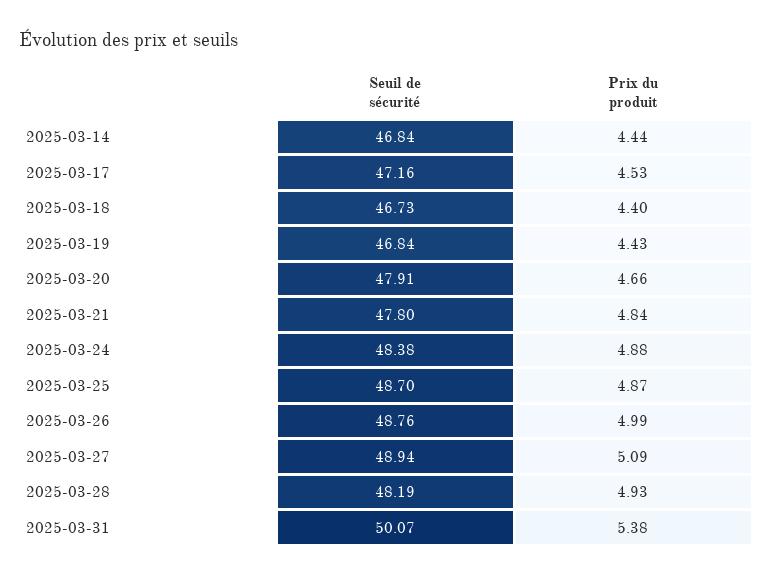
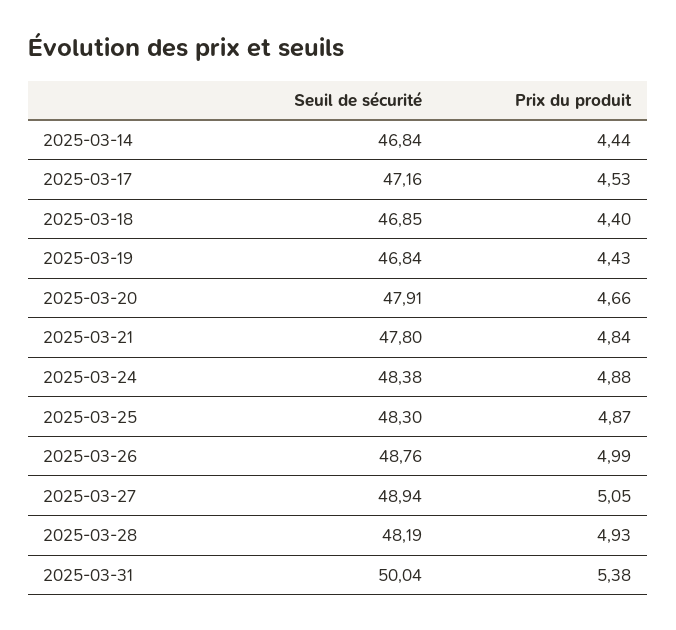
  {
    "Seuil de sécurité": {
      "2025-03-14": 46.84,
      "2025-03-17": 47.16,
-     "2025-03-18": 46.73,
+     "2025-03-18": 46.85,
      "2025-03-19": 46.84,
      "2025-03-20": 47.91,
      "2025-03-21": 47.8,
      "2025-03-24": 48.38,
-     "2025-03-25": 48.7,
+     "2025-03-25": 48.3,
      "2025-03-26": 48.76,
      "2025-03-27": 48.94,
      "2025-03-28": 48.19,
-     "2025-03-31": 50.07
+     "2025-03-31": 50.04
    },
    "Prix du produit": {
      "2025-03-14": 4.44,
      "2025-03-17": 4.53,
      "2025-03-18": 4.4,
      "2025-03-19": 4.43,
      "2025-03-20": 4.66,
      "2025-03-21": 4.84,
      "2025-03-24": 4.88,
      "2025-03-25": 4.87,
      "2025-03-26": 4.99,
-     "2025-03-27": 5.09,
+     "2025-03-27": 5.05,
      "2025-03-28": 4.93,
      "2025-03-31": 5.38
    }
  }

